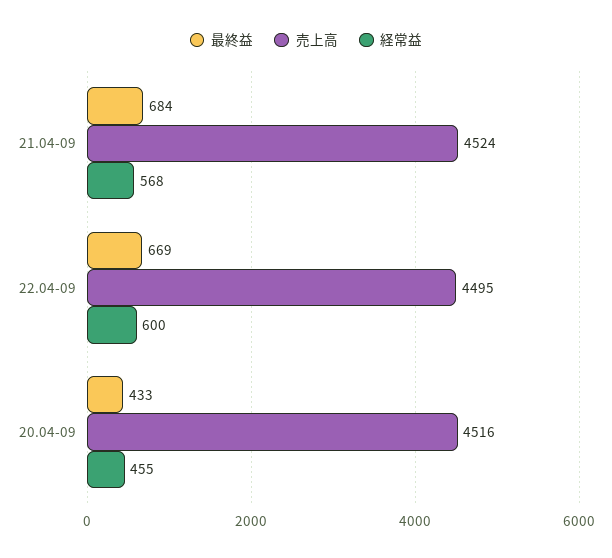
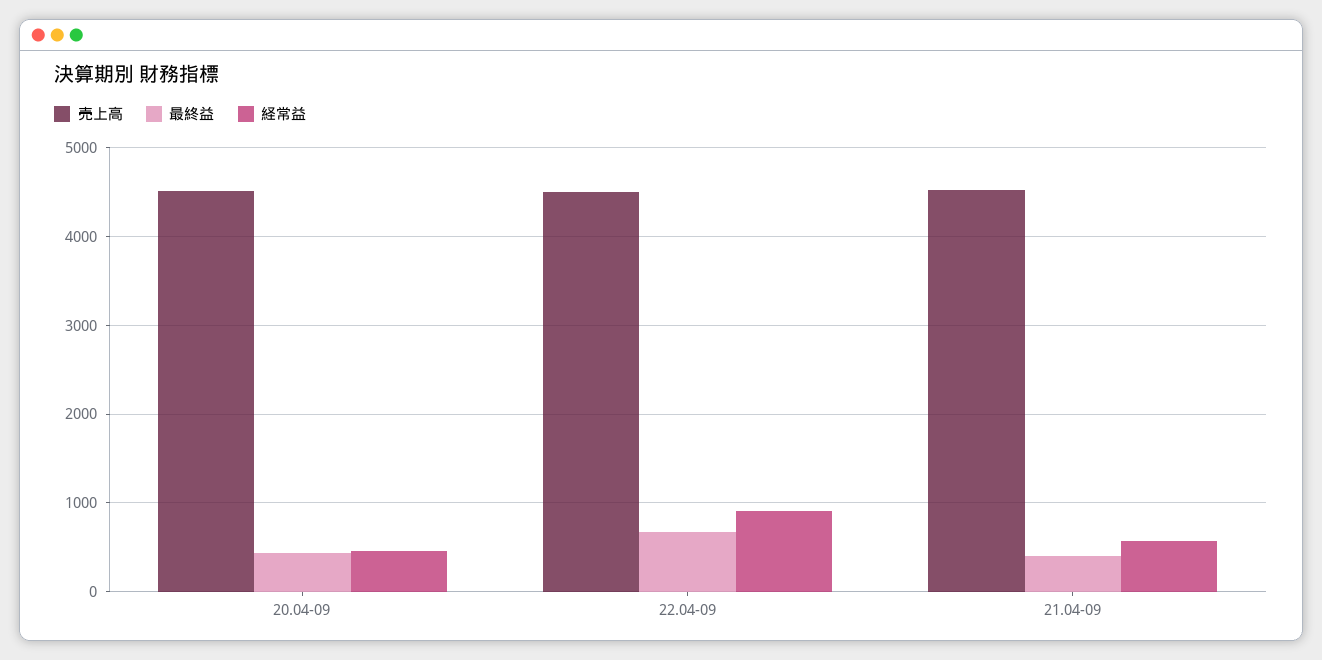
  {
    "最終益": {
-     "21.04-09": 684,
+     "21.04-09": 400,
      "22.04-09": 669,
      "20.04-09": 433
    },
    "売上高": {
      "21.04-09": 4524,
      "22.04-09": 4495,
      "20.04-09": 4516
    },
    "経常益": {
      "21.04-09": 568,
-     "22.04-09": 600,
+     "22.04-09": 900,
      "20.04-09": 455
    }
  }

